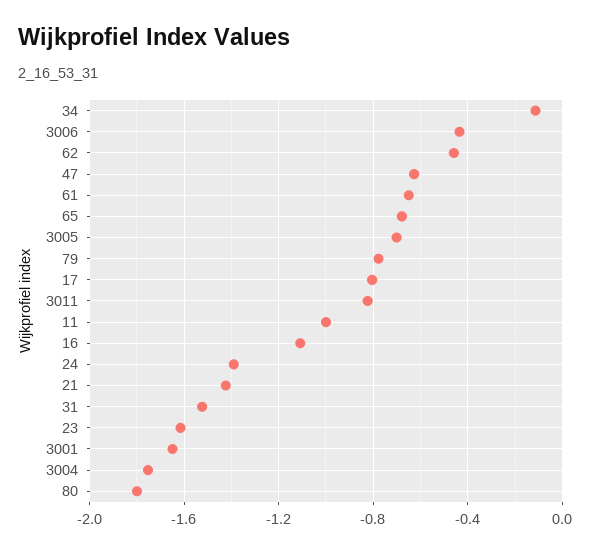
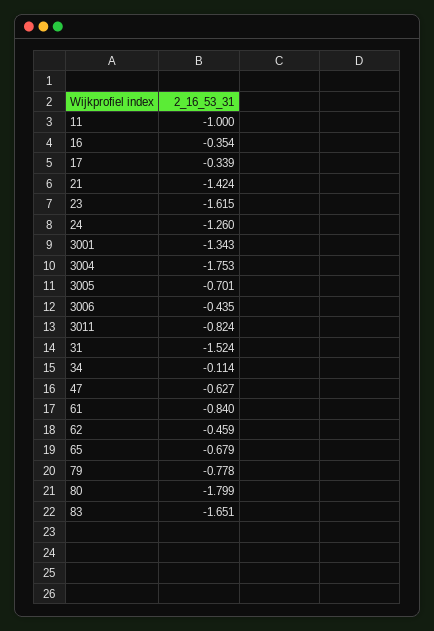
  {
    "34": -0.114,
    "3006": -0.435,
    "62": -0.459,
    "47": -0.627,
-   "61": -0.65,
+   "61": -0.84,
    "65": -0.679,
    "3005": -0.701,
    "79": -0.778,
-   "17": -0.8,
+   "17": -0.339,
    "3011": -0.824,
    "11": -1,
-   "16": -1.1,
+   "16": -0.354,
-   "24": -1.4,
+   "24": -1.26,
    "21": -1.424,
    "31": -1.524,
    "23": -1.615,
-   "3001": -1.65,
+   "3001": -1.343,
    "3004": -1.753,
-   "80": -1.799
+   "80": -1.799,
+   "83": -1.651
  }

